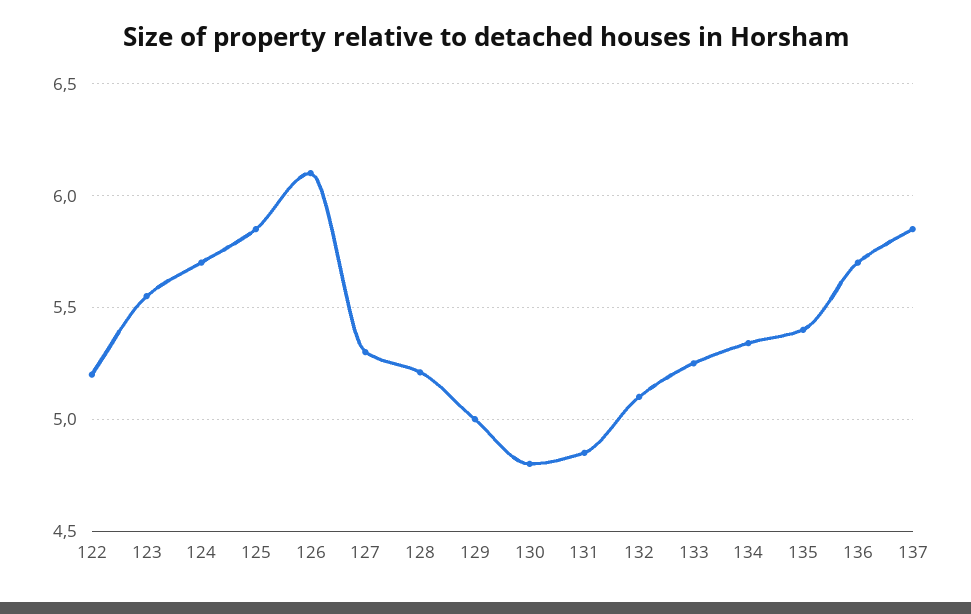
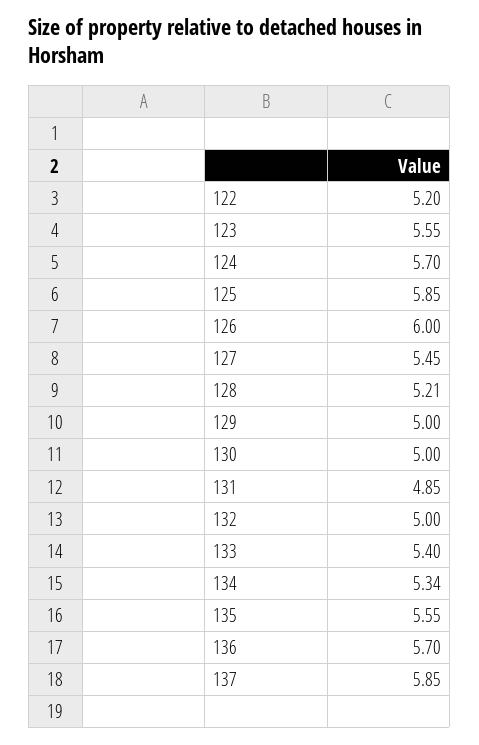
  {
    "122": 5.2,
    "123": 5.55,
    "124": 5.7,
    "125": 5.85,
-   "126": 6.1,
+   "126": 6,
-   "127": 5.3,
+   "127": 5.45,
    "128": 5.21,
    "129": 5,
-   "130": 4.8,
+   "130": 5,
    "131": 4.85,
-   "132": 5.1,
+   "132": 5,
-   "133": 5.25,
+   "133": 5.4,
    "134": 5.34,
-   "135": 5.4,
+   "135": 5.55,
    "136": 5.7,
    "137": 5.85
  }

